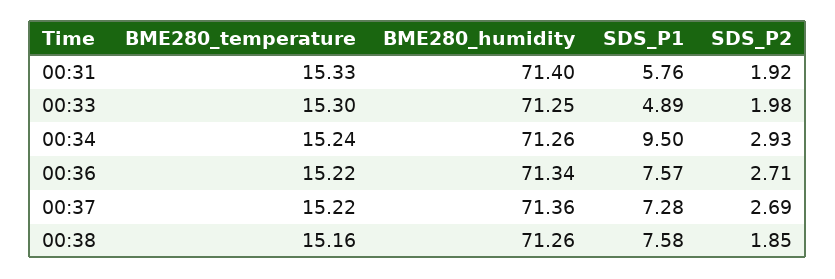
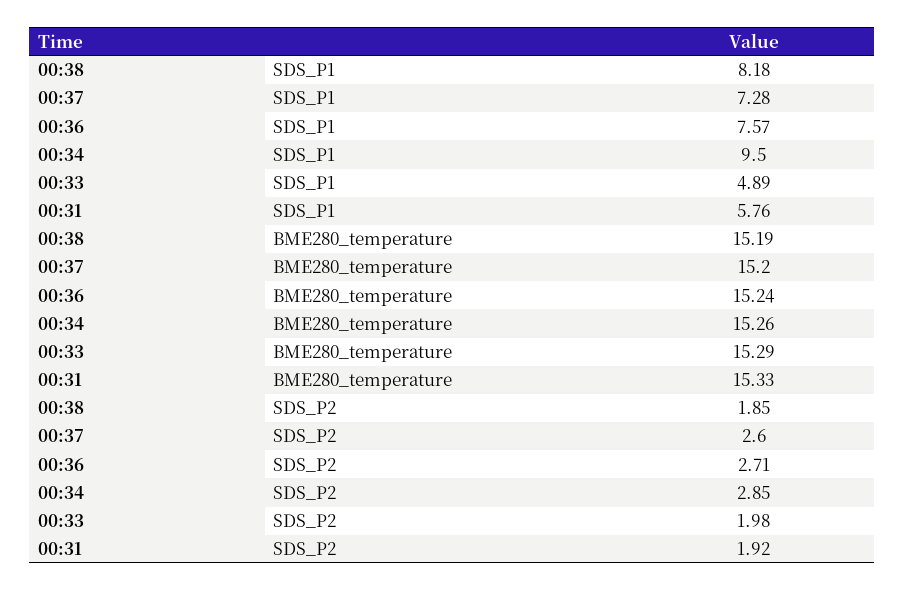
  {
    "BME280_temperature": {
      "00:31": 15.33,
-     "00:33": 15.3,
+     "00:33": 15.29,
-     "00:34": 15.24,
+     "00:34": 15.26,
-     "00:36": 15.22,
+     "00:36": 15.24,
-     "00:37": 15.22,
+     "00:37": 15.2,
-     "00:38": 15.16
+     "00:38": 15.19
    },
-   "BME280_humidity": {
-     "00:31": 71.4,
-     "00:33": 71.25,
-     "00:34": 71.26,
-     "00:36": 71.34,
-     "00:37": 71.36,
-     "00:38": 71.26
-   },
    "SDS_P1": {
      "00:31": 5.76,
      "00:33": 4.89,
      "00:34": 9.5,
      "00:36": 7.57,
      "00:37": 7.28,
-     "00:38": 7.58
+     "00:38": 8.18
    },
    "SDS_P2": {
      "00:31": 1.92,
      "00:33": 1.98,
-     "00:34": 2.93,
+     "00:34": 2.85,
      "00:36": 2.71,
-     "00:37": 2.69,
+     "00:37": 2.6,
      "00:38": 1.85
    }
  }

